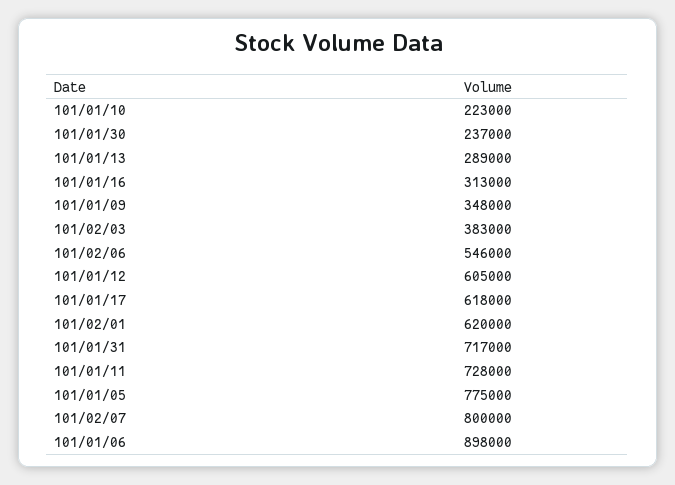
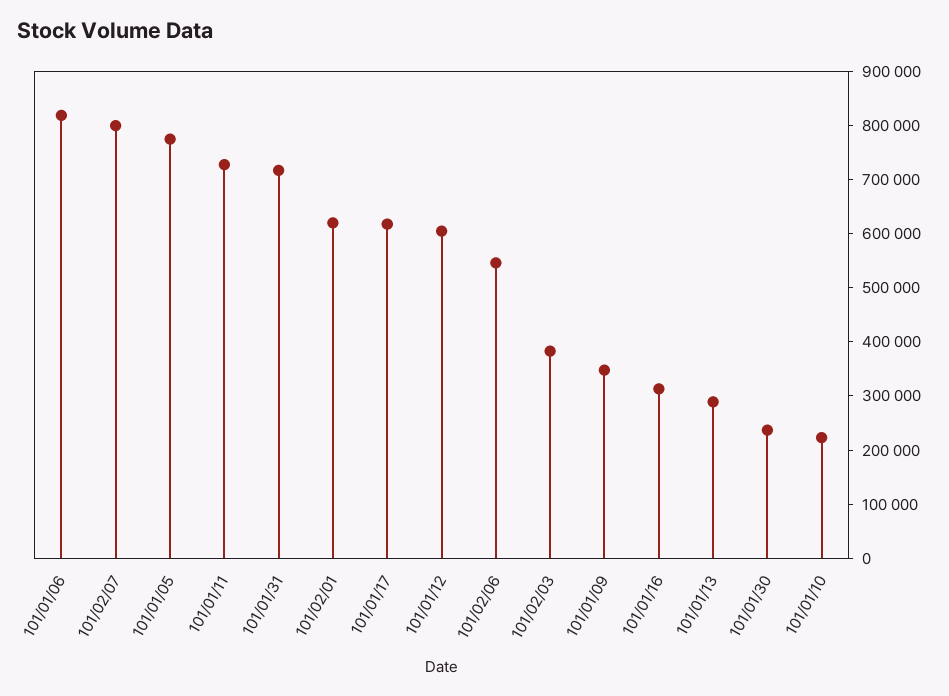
  {
    "101/01/10": 223000,
    "101/01/30": 237000,
    "101/01/13": 289000,
    "101/01/16": 313000,
    "101/01/09": 348000,
    "101/02/03": 383000,
    "101/02/06": 546000,
    "101/01/12": 605000,
    "101/01/17": 618000,
    "101/02/01": 620000,
    "101/01/31": 717000,
    "101/01/11": 728000,
    "101/01/05": 775000,
    "101/02/07": 800000,
-   "101/01/06": 898000
+   "101/01/06": 820000
  }

